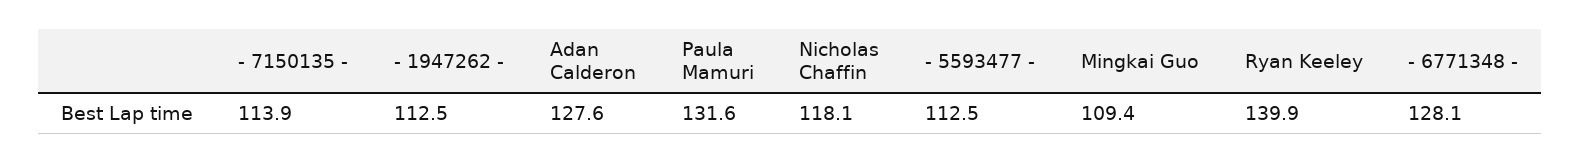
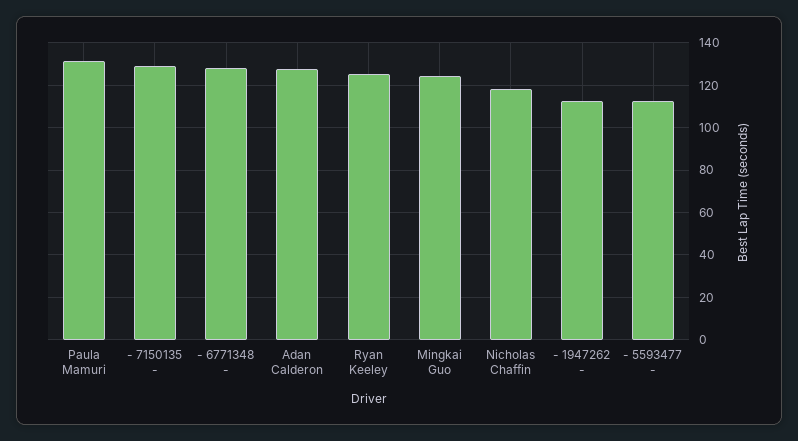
  {
-   "- 7150135 -": 113.9,
+   "- 7150135 -": 130,
    "- 1947262 -": 112.5,
    "Adan Calderon": 127.6,
    "Paula Mamuri": 131.6,
    "Nicholas Chaffin": 118.1,
    "- 5593477 -": 112.5,
-   "Mingkai Guo": 109.4,
+   "Mingkai Guo": 125,
-   "Ryan Keeley": 139.9,
+   "Ryan Keeley": 125,
    "- 6771348 -": 128.1
  }

